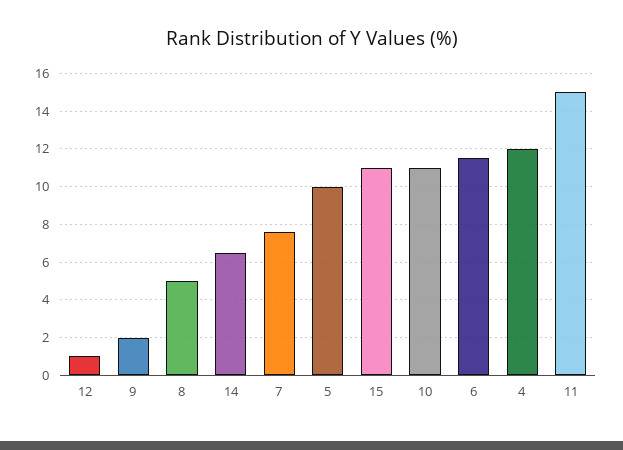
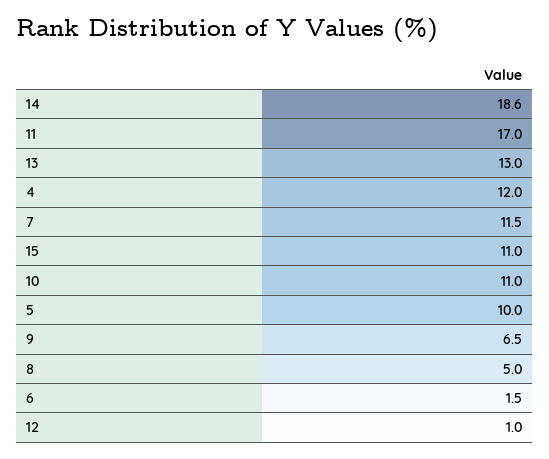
  {
    "12": 1,
-   "9": 2,
+   "9": 6.5,
    "8": 5,
-   "14": 6.5,
+   "14": 18.6,
-   "7": 7.5,
+   "7": 11.5,
    "5": 10,
    "15": 11,
    "10": 11,
-   "6": 11.5,
+   "6": 1.5,
    "4": 12,
-   "11": 15
+   "11": 17,
+   "13": 13
  }

